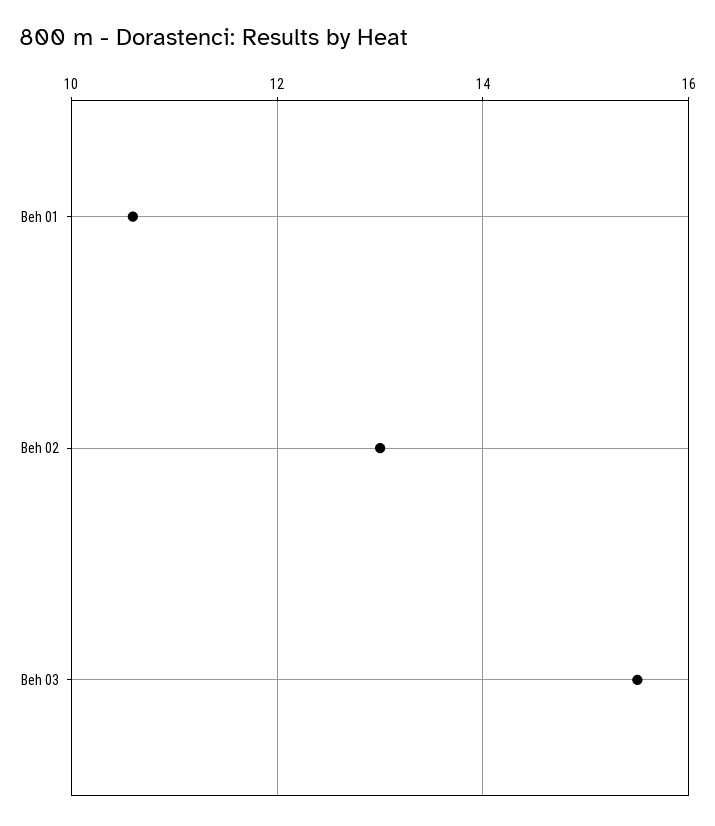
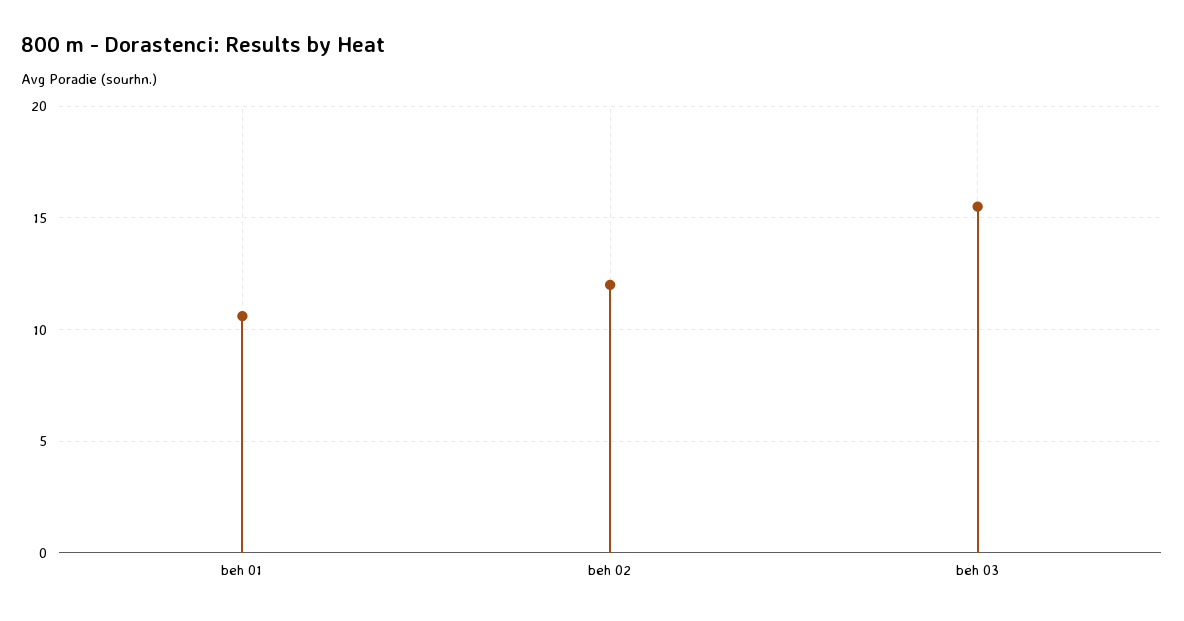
  {
    "Beh 01": 10.5,
-   "Beh 02": 13,
+   "Beh 02": 12,
    "Beh 03": 15.5
  }

